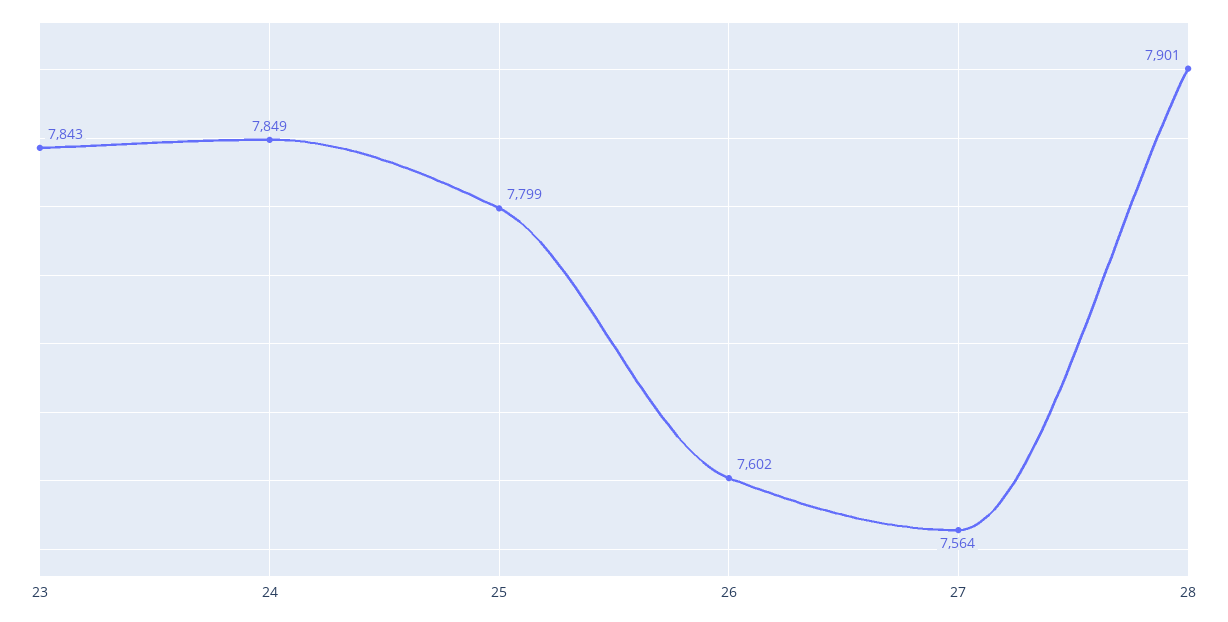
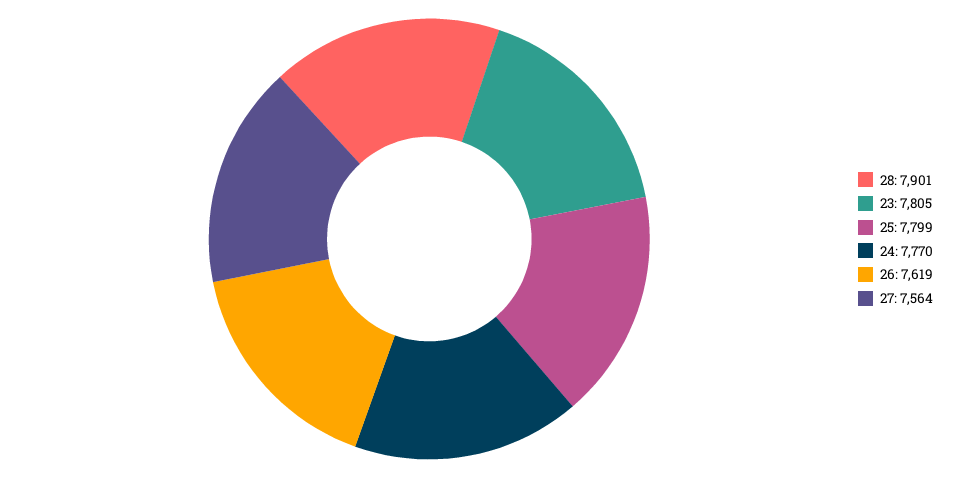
  {
-   "23": 7843,
+   "23": 7805,
-   "24": 7849,
+   "24": 7770,
    "25": 7799,
-   "26": 7602,
+   "26": 7619,
    "27": 7564,
    "28": 7901
  }

